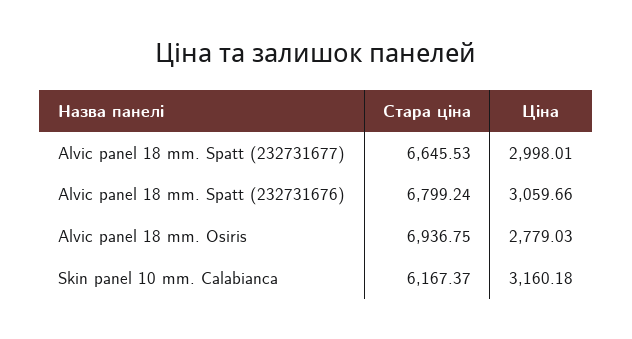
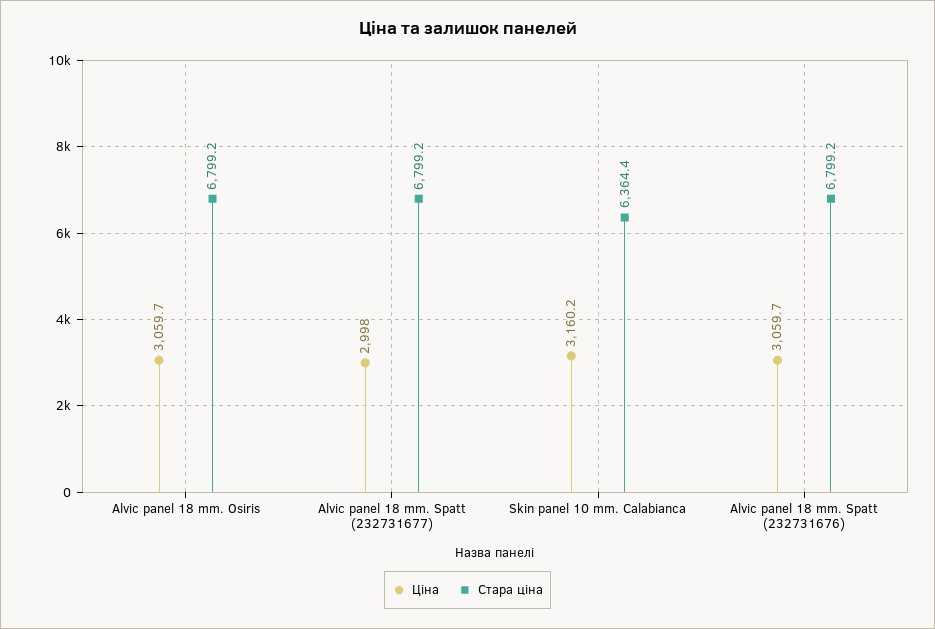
  {
    "Стара ціна": {
-     "Alvic panel 18 mm. Spatt (232731677)": 6645.53,
+     "Alvic panel 18 mm. Spatt (232731677)": 6799.2,
      "Alvic panel 18 mm. Spatt (232731676)": 6799.24,
-     "Alvic panel 18 mm. Osiris": 6936.75,
+     "Alvic panel 18 mm. Osiris": 6799.2,
-     "Skin panel 10 mm. Calabianca": 6167.37
+     "Skin panel 10 mm. Calabianca": 6364.4
    },
    "Ціна": {
      "Alvic panel 18 mm. Spatt (232731677)": 2998.01,
      "Alvic panel 18 mm. Spatt (232731676)": 3059.66,
-     "Alvic panel 18 mm. Osiris": 2779.03,
+     "Alvic panel 18 mm. Osiris": 3059.7,
      "Skin panel 10 mm. Calabianca": 3160.18
    }
  }

